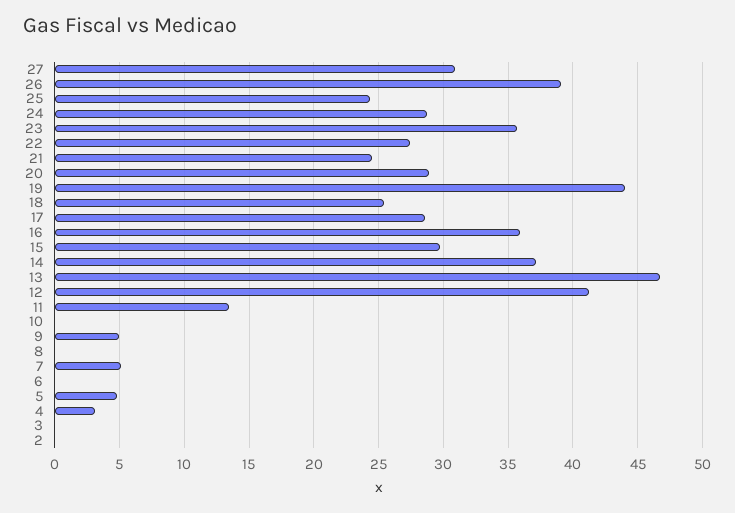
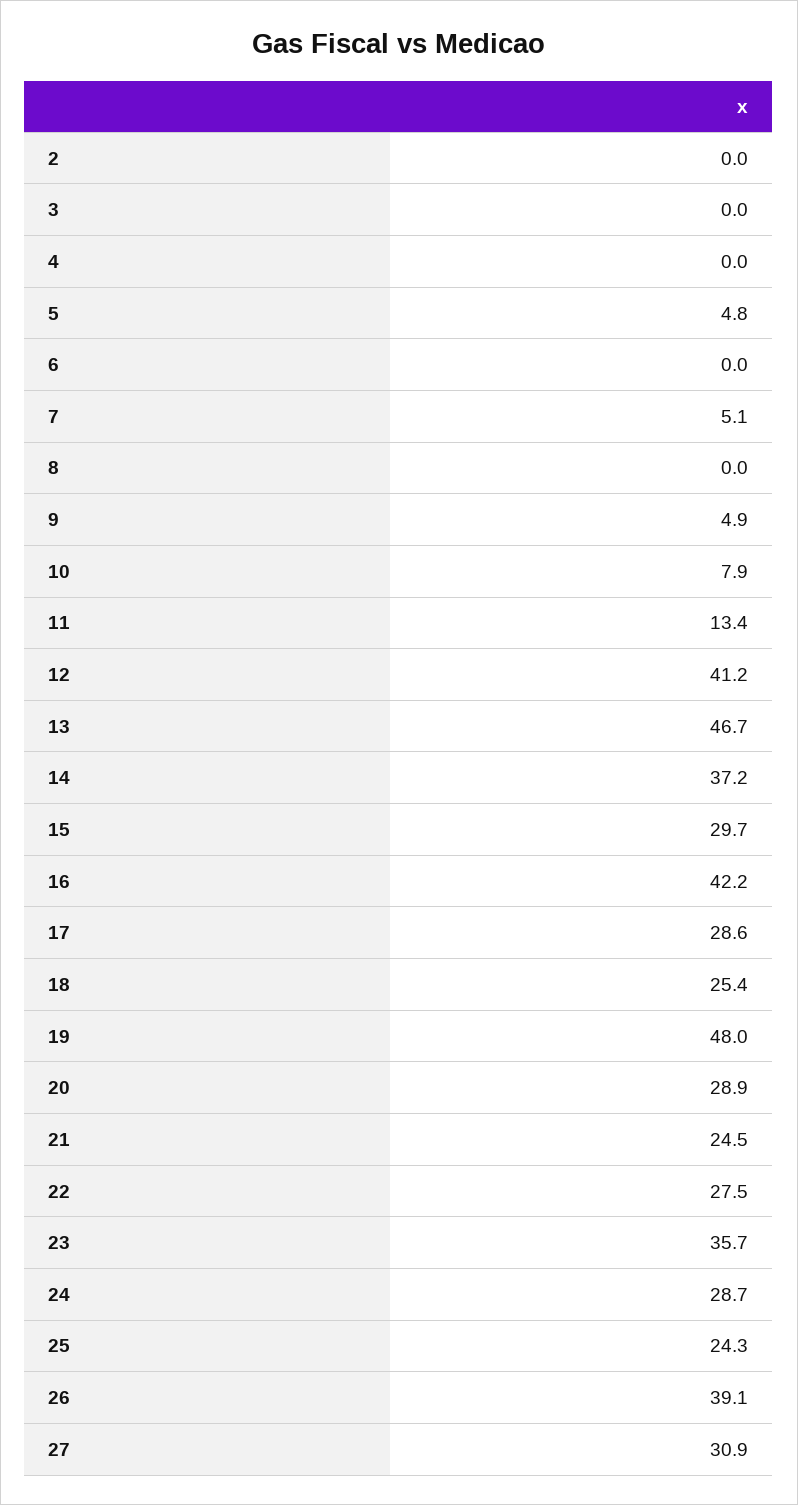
  {
    "27": 30.9,
    "26": 39.1,
    "25": 24.3,
    "24": 28.7,
    "23": 35.7,
    "22": 27.5,
    "21": 24.5,
    "20": 28.9,
-   "19": 44,
+   "19": 48,
    "18": 25.4,
    "17": 28.6,
-   "16": 36,
+   "16": 42.2,
    "15": 29.7,
    "14": 37.2,
    "13": 46.7,
    "12": 41.2,
    "11": 13.4,
-   "10": 0,
+   "10": 7.9,
    "9": 4.9,
    "8": 0,
    "7": 5.1,
    "6": 0,
    "5": 4.8,
-   "4": 3,
+   "4": 0,
    "3": 0,
    "2": 0
  }

